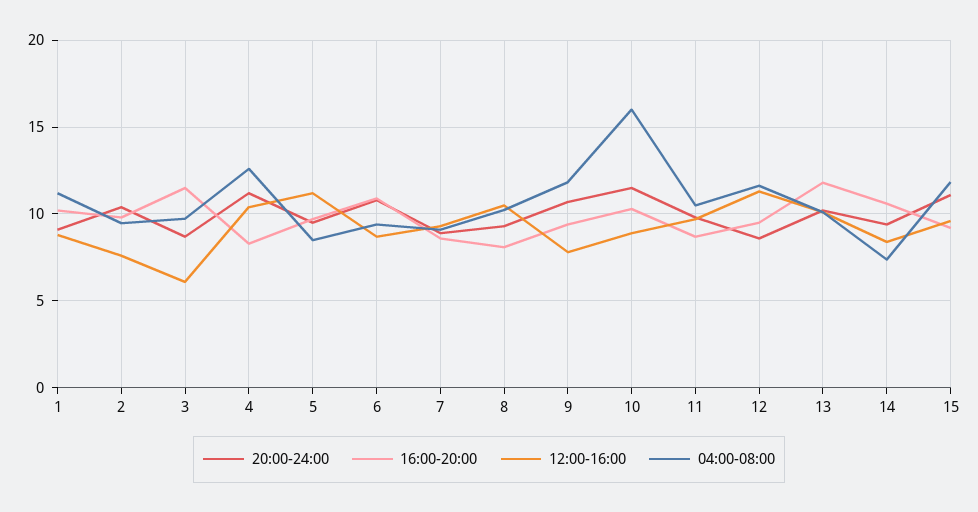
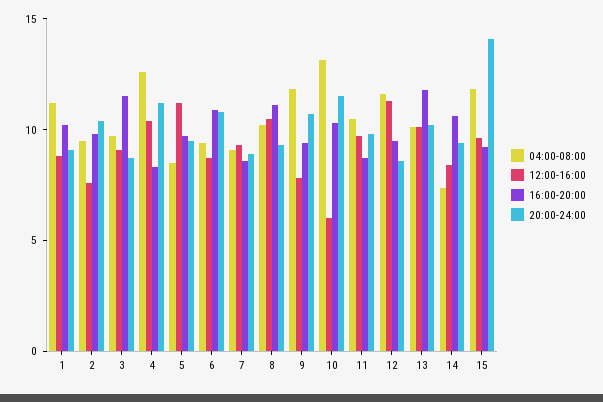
  {
    "20:00-24:00": {
      "1": 9,
      "2": 10.5,
      "3": 8.5,
      "4": 11,
      "5": 9.5,
      "6": 11,
      "7": 9,
      "8": 9.5,
      "9": 10.5,
      "10": 11.5,
      "11": 10,
      "12": 8.5,
      "13": 10,
      "14": 9.5,
-     "15": 11
+     "15": 14
    },
    "16:00-20:00": {
      "1": 10,
      "2": 10,
      "3": 11.5,
      "4": 8.5,
      "5": 9.5,
      "6": 11,
      "7": 8.5,
-     "8": 8,
+     "8": 11,
      "9": 9.5,
      "10": 10.5,
      "11": 8.5,
      "12": 9.5,
      "13": 12,
      "14": 10.5,
      "15": 9
    },
    "12:00-16:00": {
      "1": 9,
      "2": 7.5,
-     "3": 6,
+     "3": 9,
      "4": 10.5,
      "5": 11,
      "6": 8.5,
      "7": 9.5,
      "8": 10.5,
      "9": 8,
-     "10": 9,
+     "10": 6,
      "11": 9.5,
      "12": 11.5,
      "13": 10,
      "14": 8.5,
      "15": 9.5
    },
    "04:00-08:00": {
      "1": 11,
      "2": 9.5,
      "3": 9.5,
      "4": 12.5,
      "5": 8.5,
      "6": 9.5,
      "7": 9,
      "8": 10,
      "9": 12,
-     "10": 16,
+     "10": 13,
      "11": 10.5,
      "12": 11.5,
      "13": 10,
      "14": 7.5,
      "15": 12
    }
  }

